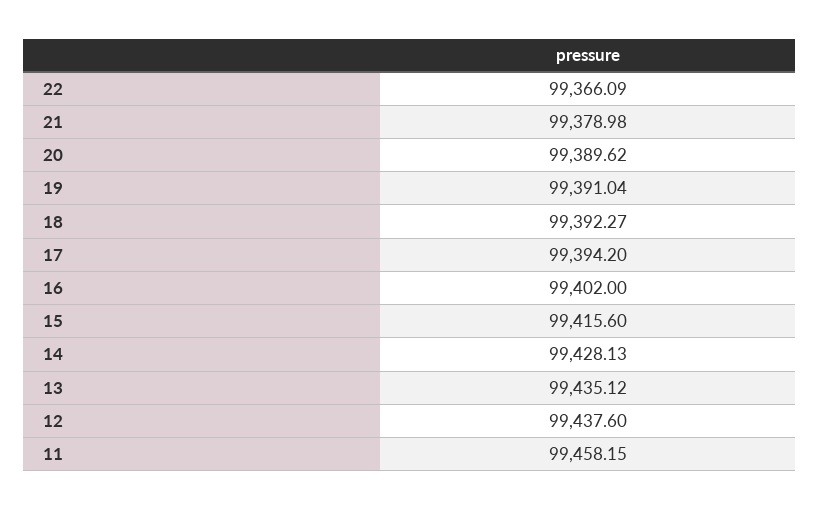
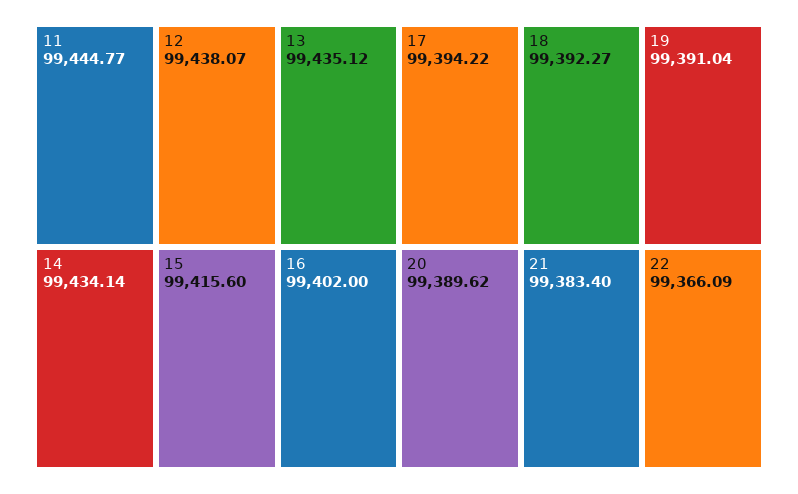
  {
    "22": 99366.09,
-   "21": 99378.98,
+   "21": 99383.4,
    "20": 99389.62,
    "19": 99391.04,
    "18": 99392.27,
-   "17": 99394.2,
+   "17": 99394.22,
    "16": 99402,
    "15": 99415.6,
-   "14": 99428.13,
+   "14": 99434.14,
    "13": 99435.12,
-   "12": 99437.6,
+   "12": 99438.07,
-   "11": 99458.15
+   "11": 99444.77
  }

